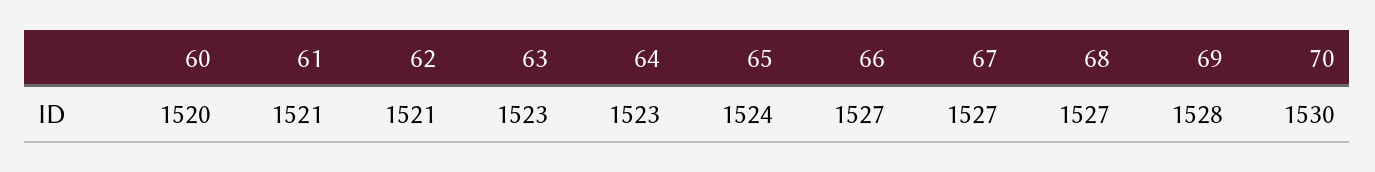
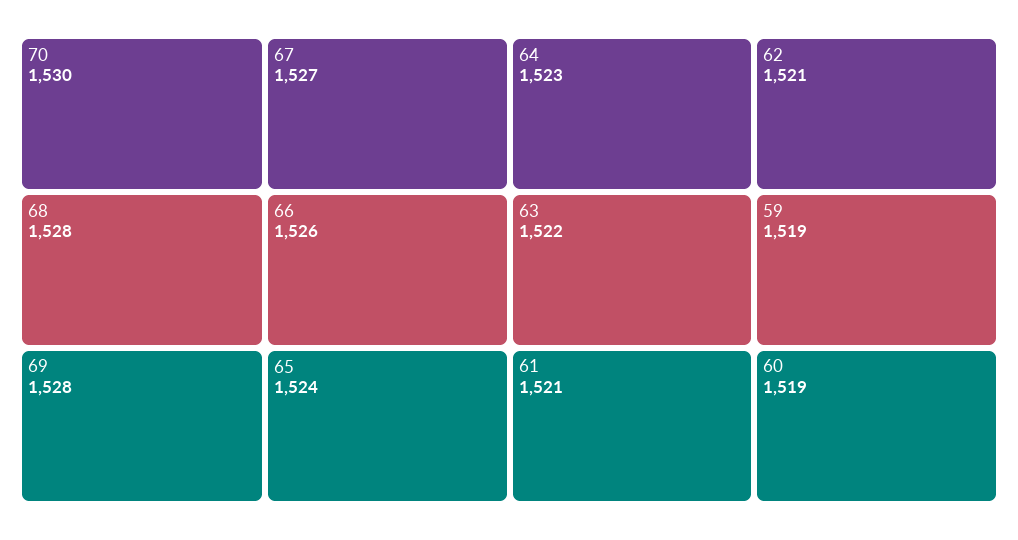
  {
-   "60": 1520,
+   "60": 1519,
    "61": 1521,
    "62": 1521,
-   "63": 1523,
+   "63": 1522,
    "64": 1523,
    "65": 1524,
-   "66": 1527,
+   "66": 1526,
    "67": 1527,
-   "68": 1527,
+   "68": 1528,
    "69": 1528,
-   "70": 1530
+   "70": 1530,
+   "59": 1519
  }

